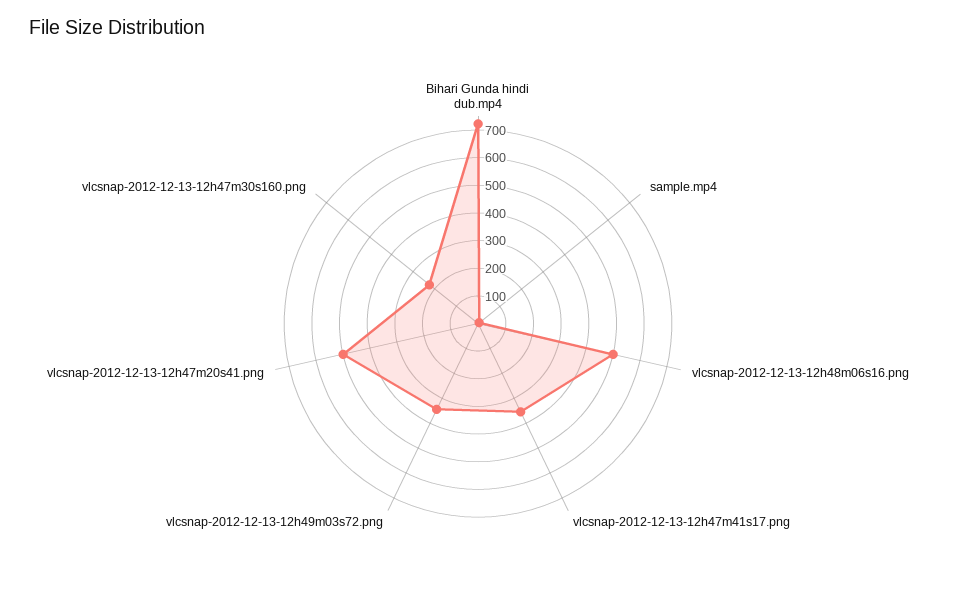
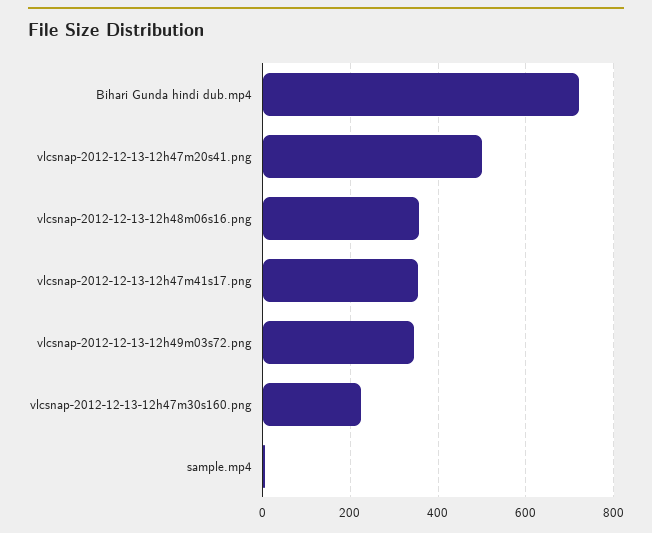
  {
    "Bihari Gunda hindi dub.mp4": 720,
    "sample.mp4": 0,
-   "vlcsnap-2012-12-13-12h48m06s16.png": 500,
+   "vlcsnap-2012-12-13-12h48m06s16.png": 360,
    "vlcsnap-2012-12-13-12h47m41s17.png": 360,
    "vlcsnap-2012-12-13-12h49m03s72.png": 340,
    "vlcsnap-2012-12-13-12h47m20s41.png": 500,
    "vlcsnap-2012-12-13-12h47m30s160.png": 220
  }

